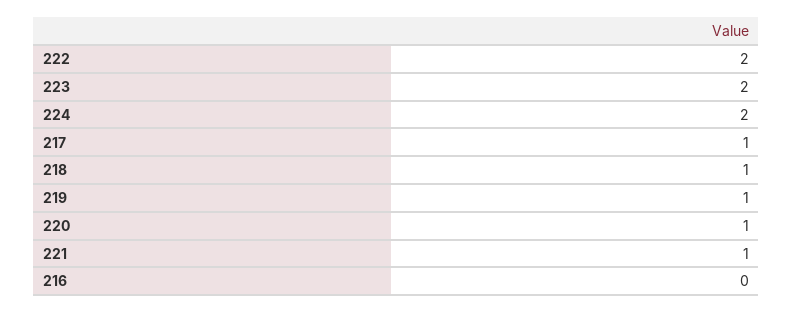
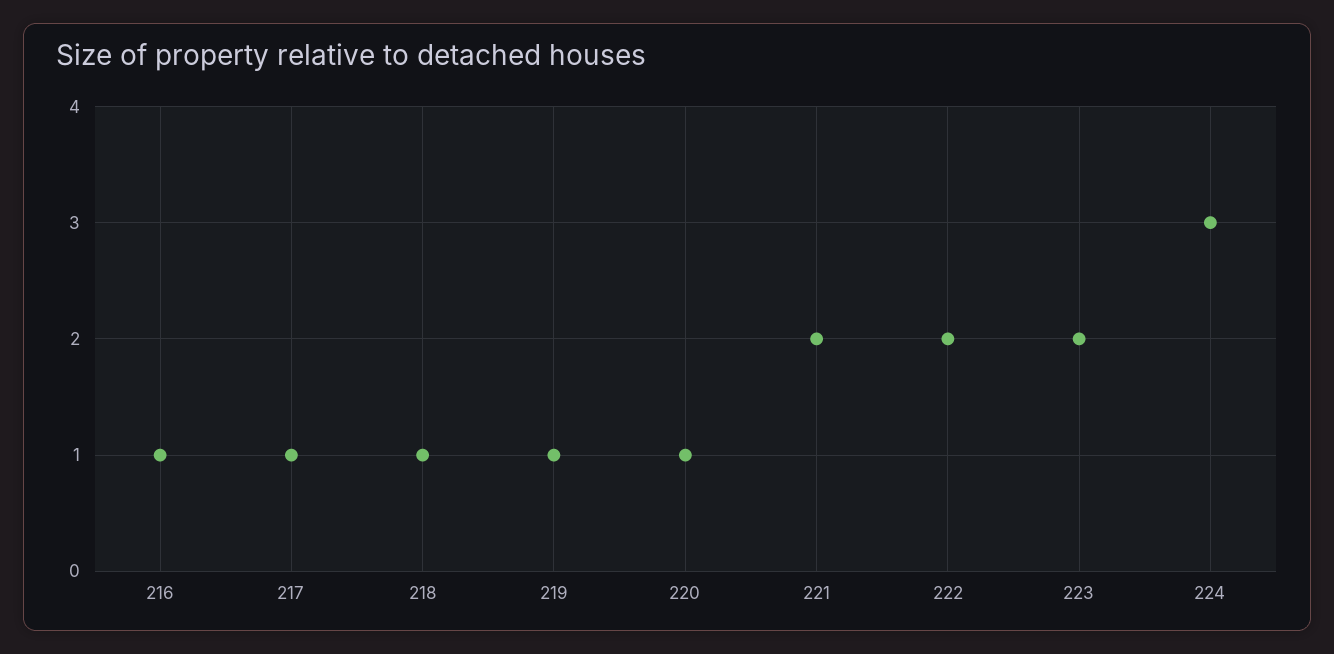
  {
    "222": 2,
    "223": 2,
-   "224": 2,
+   "224": 3,
    "217": 1,
    "218": 1,
    "219": 1,
    "220": 1,
-   "221": 1,
+   "221": 2,
-   "216": 0
+   "216": 1
  }

